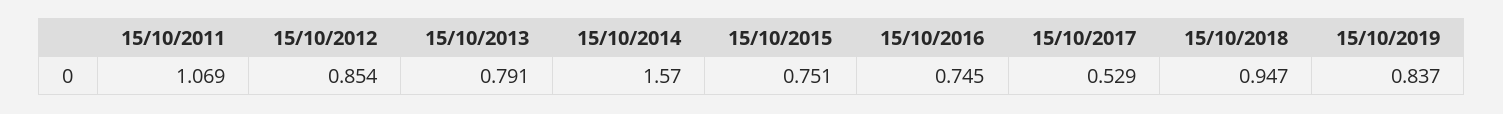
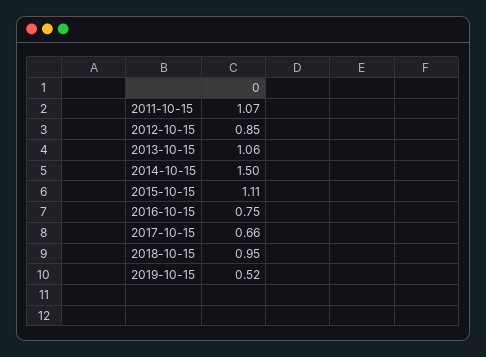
  {
    "15/10/2011": 1.069,
    "15/10/2012": 0.854,
-   "15/10/2013": 0.791,
+   "15/10/2013": 1.06,
-   "15/10/2014": 1.57,
+   "15/10/2014": 1.5,
-   "15/10/2015": 0.751,
+   "15/10/2015": 1.11,
    "15/10/2016": 0.745,
-   "15/10/2017": 0.529,
+   "15/10/2017": 0.66,
    "15/10/2018": 0.947,
-   "15/10/2019": 0.837
+   "15/10/2019": 0.52
  }

